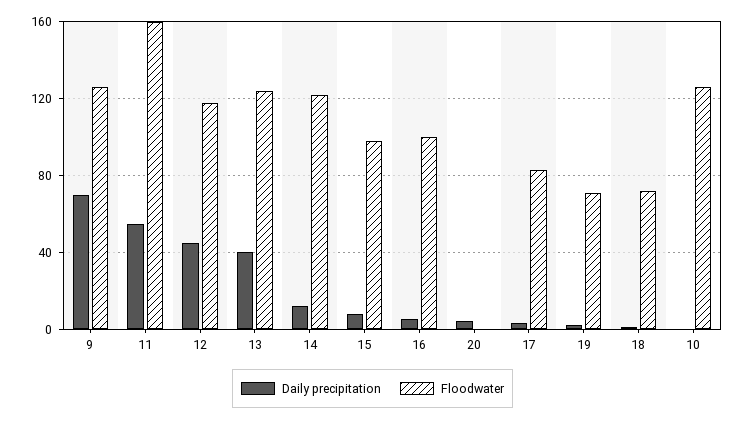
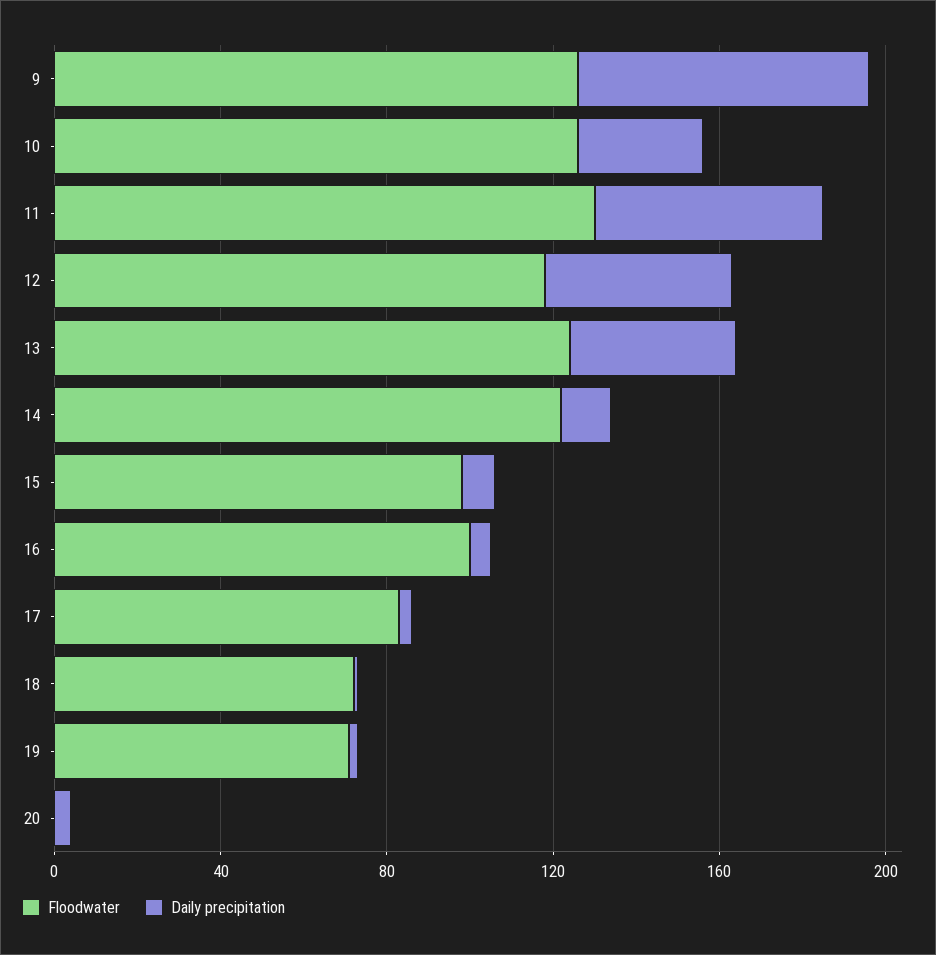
  {
    "Daily precipitation": {
      "9": 70,
      "11": 55,
      "12": 45,
      "13": 40,
      "14": 10,
      "15": 10,
      "16": 5,
      "20": 5,
      "17": 5,
      "19": 0,
      "18": 0,
-     "10": 0
+     "10": 30
    },
    "Floodwater": {
      "9": 125,
-     "11": 160,
+     "11": 130,
      "12": 120,
      "13": 125,
      "14": 120,
      "15": 100,
      "16": 100,
      "20": 0,
      "17": 85,
      "19": 70,
      "18": 70,
      "10": 125
    }
  }

